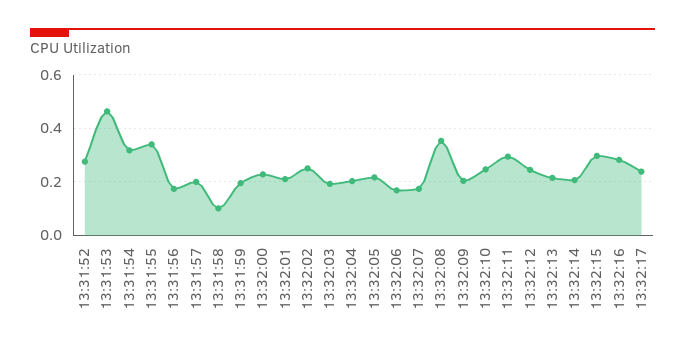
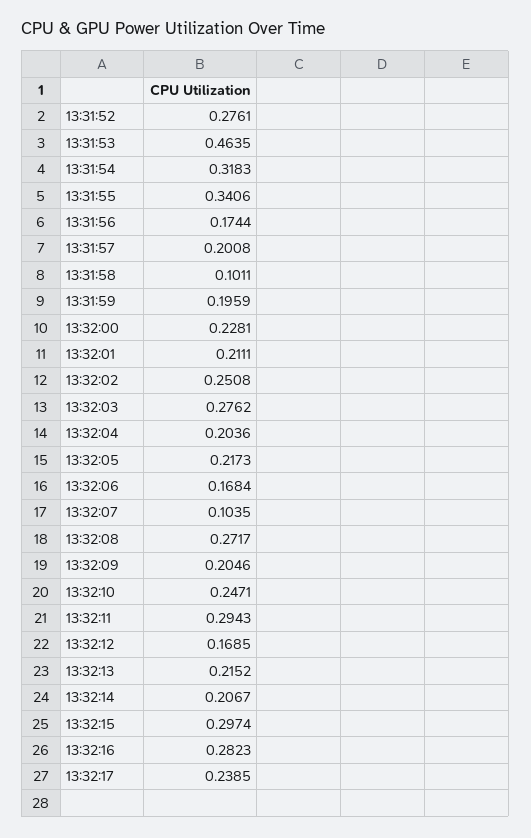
  {
    "13:31:52": 0.2761,
    "13:31:53": 0.4635,
    "13:31:54": 0.3183,
    "13:31:55": 0.3406,
    "13:31:56": 0.1744,
    "13:31:57": 0.2008,
    "13:31:58": 0.1011,
    "13:31:59": 0.1959,
    "13:32:00": 0.2281,
    "13:32:01": 0.2111,
    "13:32:02": 0.2508,
-   "13:32:03": 0.2,
+   "13:32:03": 0.2762,
    "13:32:04": 0.2036,
    "13:32:05": 0.2173,
    "13:32:06": 0.1684,
-   "13:32:07": 0.175,
+   "13:32:07": 0.1035,
-   "13:32:08": 0.35,
+   "13:32:08": 0.2717,
    "13:32:09": 0.2046,
    "13:32:10": 0.2471,
    "13:32:11": 0.2943,
-   "13:32:12": 0.25,
+   "13:32:12": 0.1685,
    "13:32:13": 0.2152,
    "13:32:14": 0.2067,
    "13:32:15": 0.2974,
    "13:32:16": 0.2823,
    "13:32:17": 0.2385
  }

